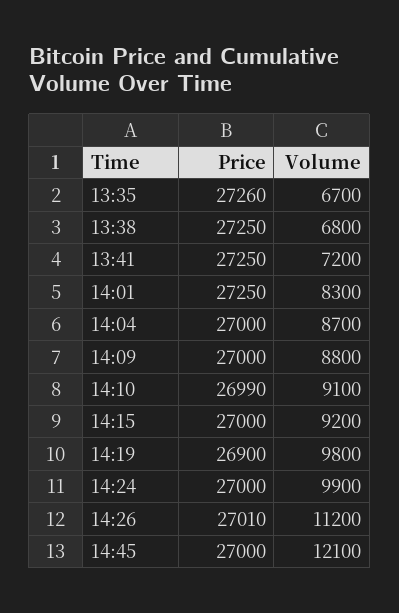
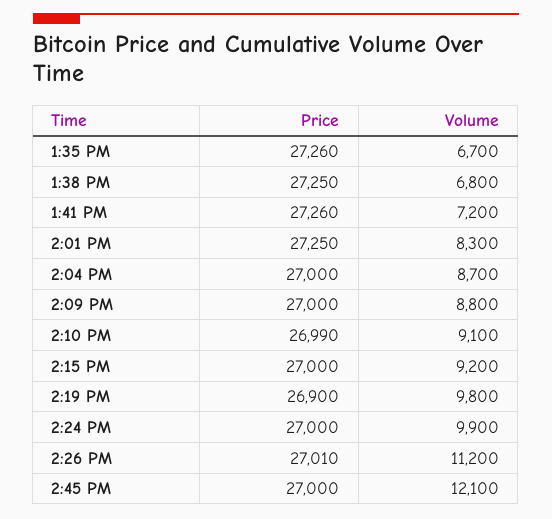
  {
    "Price": {
      "13:35": 27260,
      "13:38": 27250,
-     "13:41": 27250,
+     "13:41": 27260,
      "14:01": 27250,
      "14:04": 27000,
      "14:09": 27000,
      "14:10": 26990,
      "14:15": 27000,
      "14:19": 26900,
      "14:24": 27000,
      "14:26": 27010,
      "14:45": 27000
    },
    "Volume": {
      "13:35": 6700,
      "13:38": 6800,
      "13:41": 7200,
      "14:01": 8300,
      "14:04": 8700,
      "14:09": 8800,
      "14:10": 9100,
      "14:15": 9200,
      "14:19": 9800,
      "14:24": 9900,
      "14:26": 11200,
      "14:45": 12100
    }
  }

